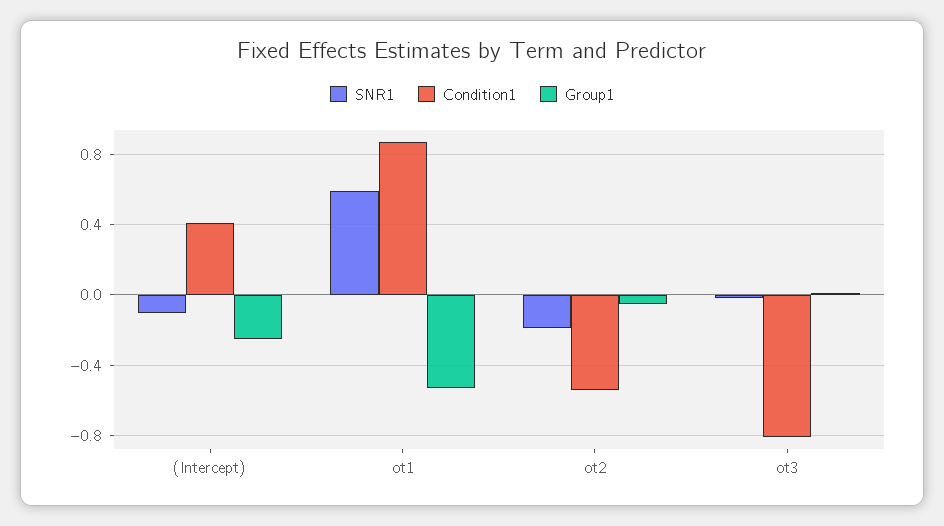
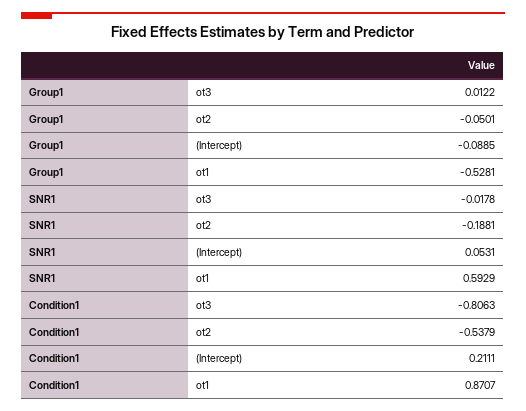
  {
    "SNR1": {
-     "(Intercept)": -0.1,
+     "(Intercept)": 0.0531,
      "ot1": 0.5929,
      "ot2": -0.1881,
      "ot3": -0.0178
    },
    "Condition1": {
-     "(Intercept)": 0.4,
+     "(Intercept)": 0.2111,
      "ot1": 0.8707,
      "ot2": -0.5379,
      "ot3": -0.8063
    },
    "Group1": {
-     "(Intercept)": -0.25,
+     "(Intercept)": -0.0885,
      "ot1": -0.5281,
      "ot2": -0.0501,
      "ot3": 0.0122
    }
  }

